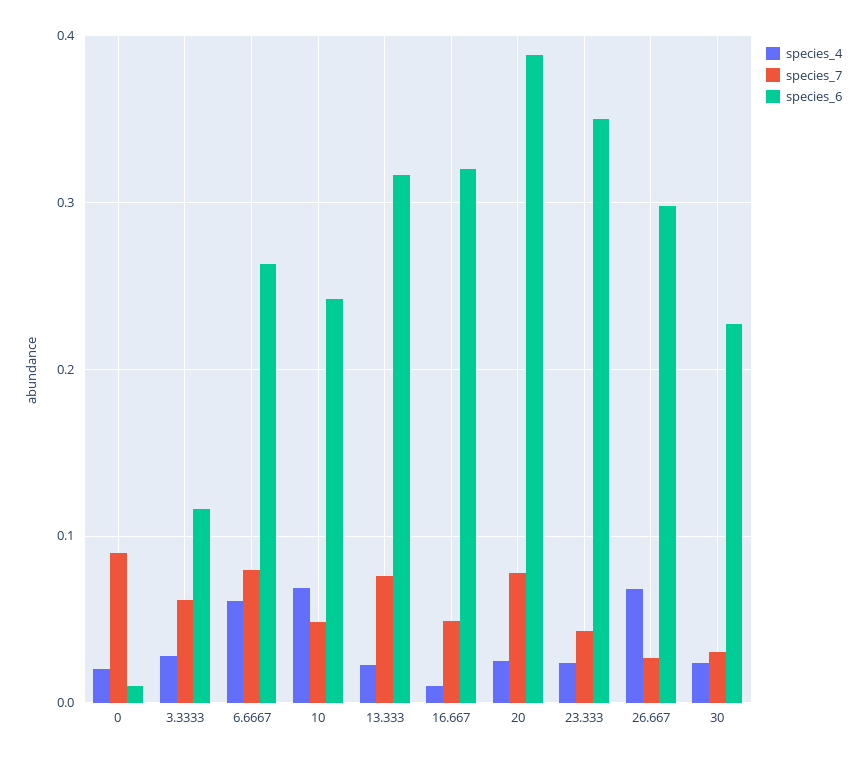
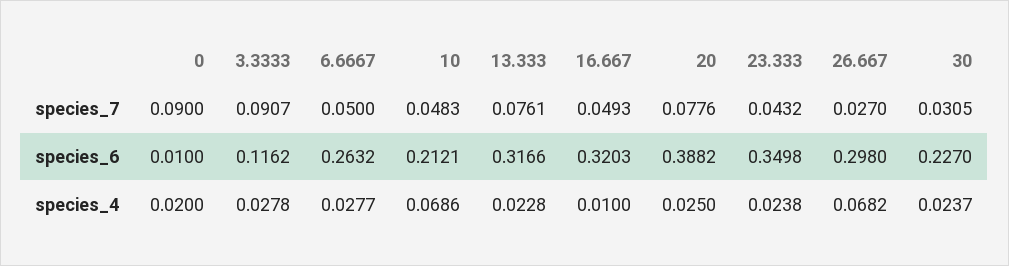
  {
    "species_4": {
      "0": 0.02,
      "3.3333": 0.0278,
-     "6.6667": 0.06,
+     "6.6667": 0.0277,
      "10": 0.0686,
      "13.333": 0.0228,
      "16.667": 0.01,
      "20": 0.025,
      "23.333": 0.0238,
      "26.667": 0.0682,
      "30": 0.0237
    },
    "species_7": {
      "0": 0.09,
-     "3.3333": 0.06,
+     "3.3333": 0.0907,
-     "6.6667": 0.08,
+     "6.6667": 0.05,
      "10": 0.0483,
      "13.333": 0.0761,
      "16.667": 0.0493,
      "20": 0.0776,
      "23.333": 0.0432,
      "26.667": 0.027,
      "30": 0.0305
    },
    "species_6": {
      "0": 0.01,
      "3.3333": 0.1162,
      "6.6667": 0.2632,
-     "10": 0.24,
+     "10": 0.2121,
      "13.333": 0.3166,
      "16.667": 0.3203,
      "20": 0.3882,
      "23.333": 0.3498,
      "26.667": 0.298,
      "30": 0.227
    }
  }

